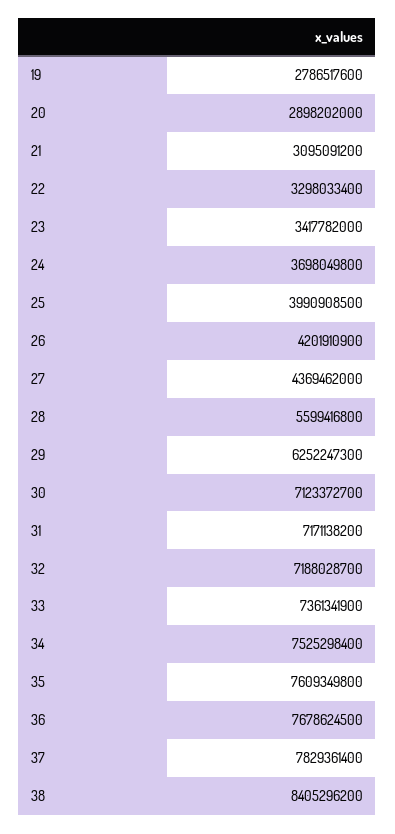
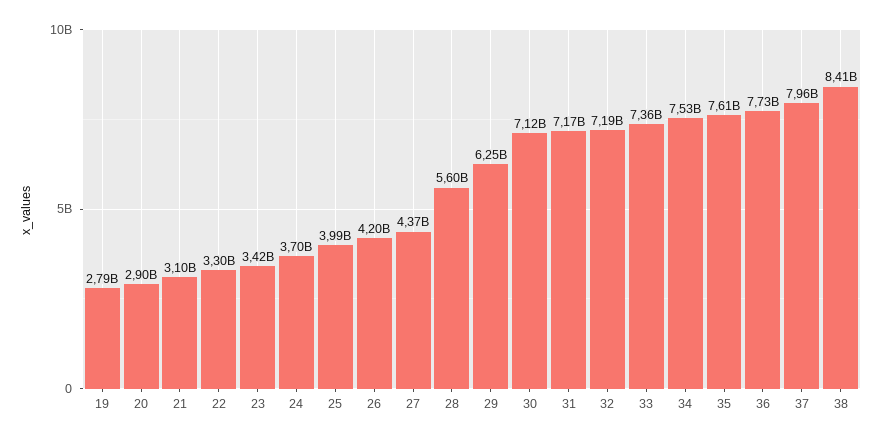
  {
    "19": 2786517600,
    "20": 2898202000,
    "21": 3095091200,
    "22": 3298033400,
    "23": 3417782000,
    "24": 3698049800,
    "25": 3990908500,
    "26": 4201910900,
    "27": 4369462000,
    "28": 5599416800,
    "29": 6252247300,
    "30": 7123372700,
    "31": 7171138200,
    "32": 7188028700,
    "33": 7361341900,
    "34": 7525298400,
    "35": 7609349800,
-   "36": 7678624500,
+   "36": 7730000000,
-   "37": 7829361400,
+   "37": 7960000000,
    "38": 8405296200
  }

